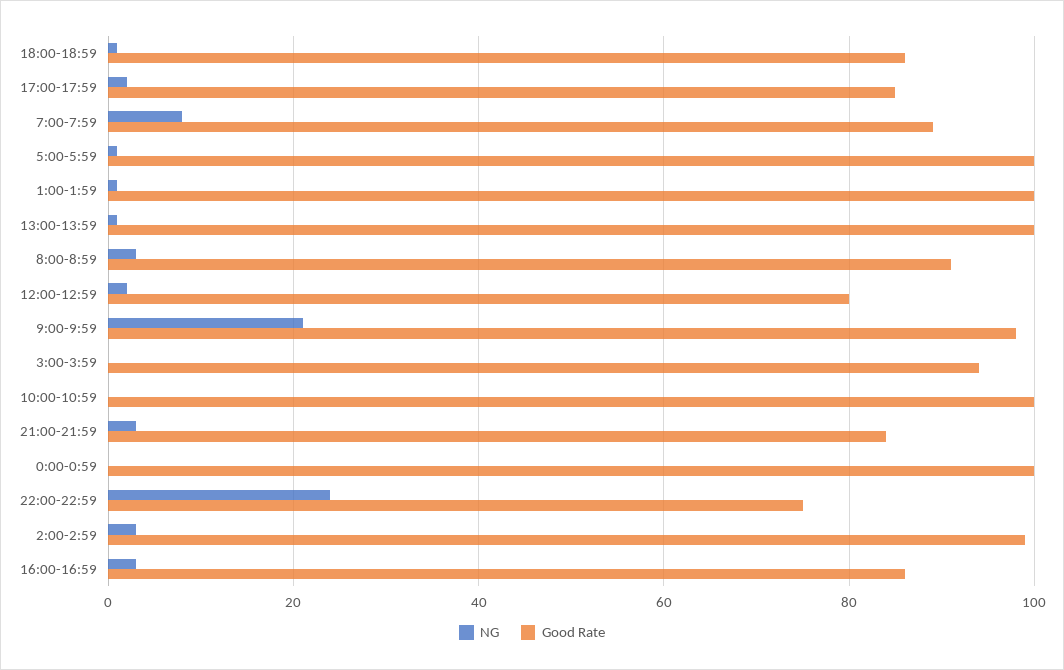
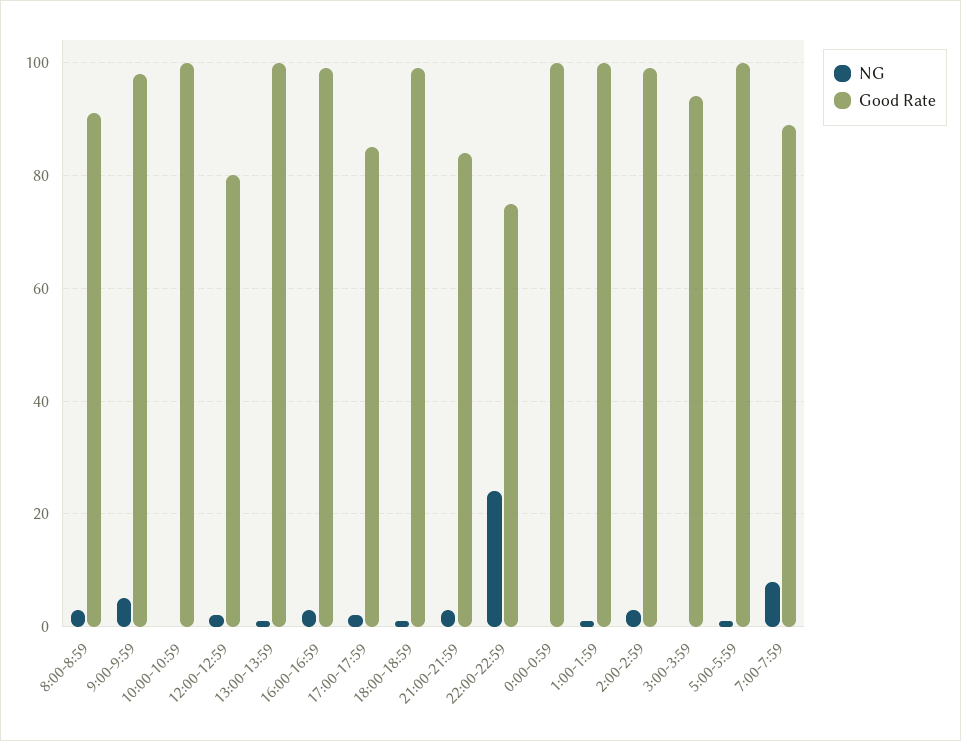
  {
    "NG": {
      "18:00-18:59": 0,
      "17:00-17:59": 0,
      "7:00-7:59": 10,
      "5:00-5:59": 0,
      "1:00-1:59": 0,
      "13:00-13:59": 0,
      "8:00-8:59": 5,
      "12:00-12:59": 0,
-     "9:00-9:59": 20,
+     "9:00-9:59": 5,
      "3:00-3:59": 0,
      "10:00-10:59": 0,
      "21:00-21:59": 5,
      "0:00-0:59": 0,
      "22:00-22:59": 25,
      "2:00-2:59": 5,
      "16:00-16:59": 5
    },
    "Good Rate": {
-     "18:00-18:59": 85,
+     "18:00-18:59": 100,
      "17:00-17:59": 85,
      "7:00-7:59": 90,
      "5:00-5:59": 100,
      "1:00-1:59": 100,
      "13:00-13:59": 100,
      "8:00-8:59": 90,
      "12:00-12:59": 80,
      "9:00-9:59": 100,
      "3:00-3:59": 95,
      "10:00-10:59": 100,
      "21:00-21:59": 85,
      "0:00-0:59": 100,
      "22:00-22:59": 75,
      "2:00-2:59": 100,
-     "16:00-16:59": 85
+     "16:00-16:59": 100
    }
  }

